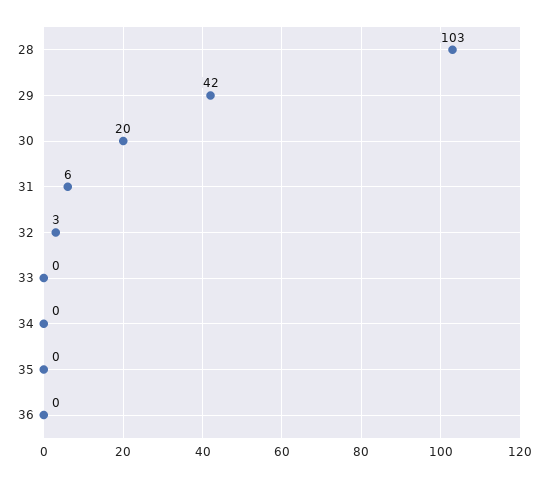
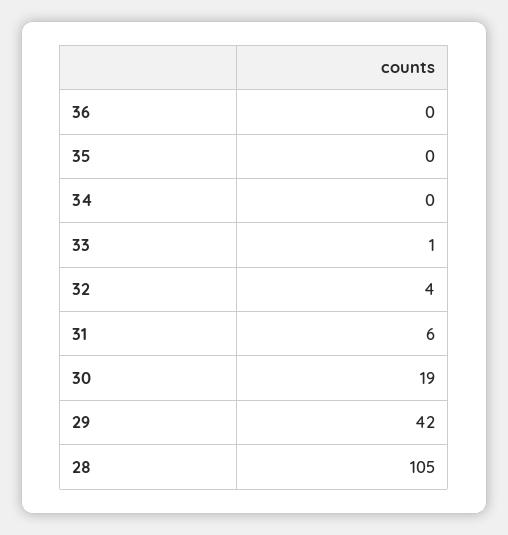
  {
-   "28": 103,
+   "28": 105,
    "29": 42,
-   "30": 20,
+   "30": 19,
    "31": 6,
-   "32": 3,
+   "32": 4,
-   "33": 0,
+   "33": 1,
    "34": 0,
    "35": 0,
    "36": 0
  }

